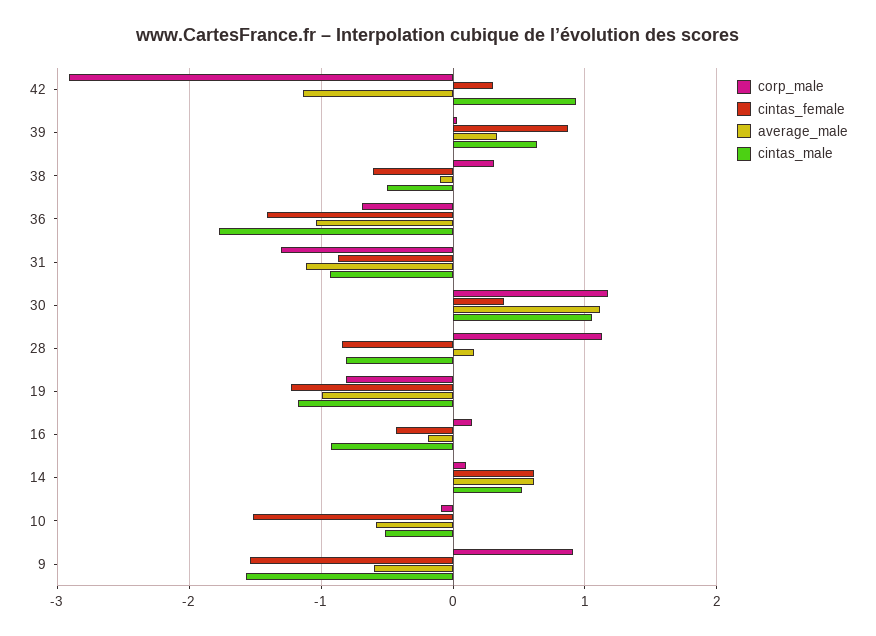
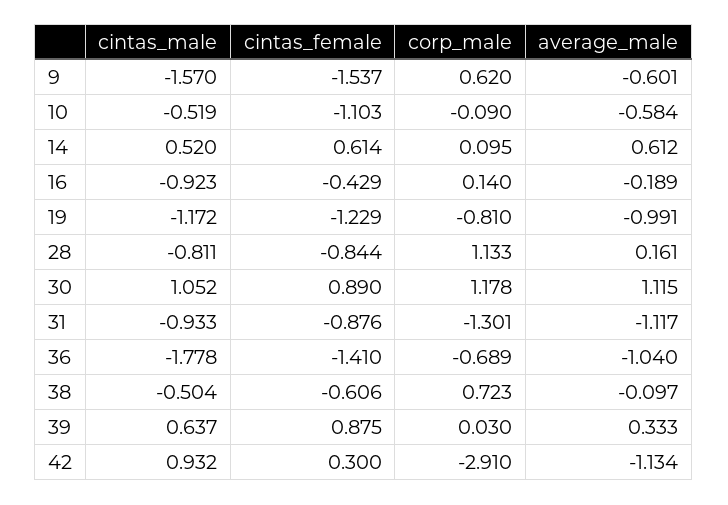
  {
    "corp_male": {
      "42": -2.91,
      "39": 0.03,
-     "38": 0.3,
+     "38": 0.723,
      "36": -0.689,
      "31": -1.301,
      "30": 1.178,
      "28": 1.133,
      "19": -0.81,
      "16": 0.14,
      "14": 0.095,
      "10": -0.09,
-     "9": 0.9
+     "9": 0.62
    },
    "cintas_female": {
      "42": 0.3,
      "39": 0.875,
      "38": -0.606,
      "36": -1.41,
      "31": -0.876,
-     "30": 0.4,
+     "30": 0.89,
      "28": -0.844,
      "19": -1.229,
      "16": -0.429,
      "14": 0.614,
-     "10": -1.5,
+     "10": -1.103,
      "9": -1.537
    },
    "average_male": {
      "42": -1.134,
      "39": 0.333,
      "38": -0.097,
      "36": -1.04,
      "31": -1.117,
      "30": 1.115,
      "28": 0.161,
      "19": -0.991,
      "16": -0.189,
      "14": 0.612,
      "10": -0.584,
      "9": -0.601
    },
    "cintas_male": {
      "42": 0.932,
      "39": 0.637,
      "38": -0.504,
      "36": -1.778,
      "31": -0.933,
      "30": 1.052,
      "28": -0.811,
      "19": -1.172,
      "16": -0.923,
      "14": 0.52,
      "10": -0.519,
      "9": -1.57
    }
  }

